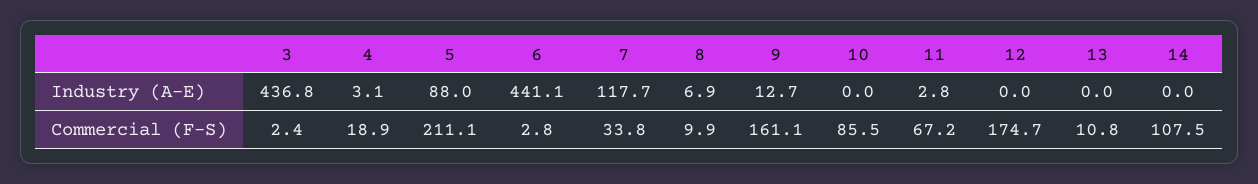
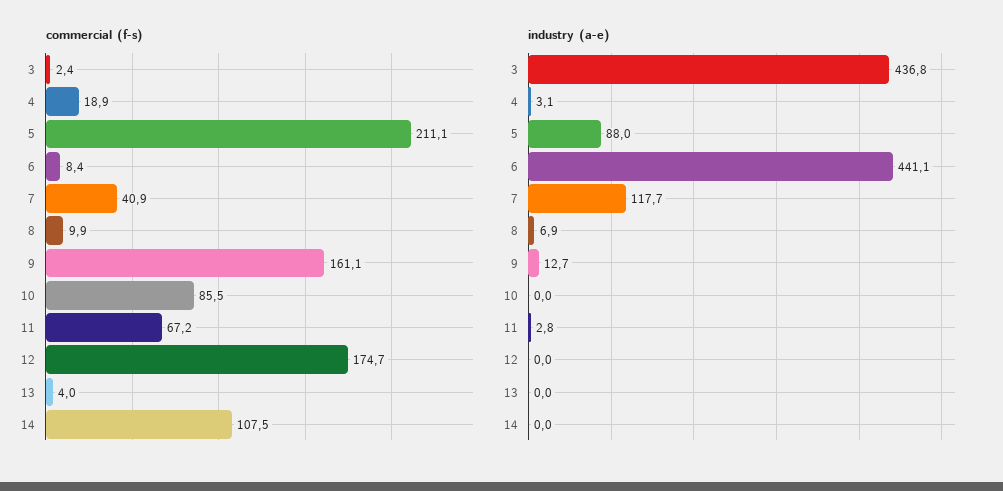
  {
    "Industry (A-E)": {
      "3": 436.8,
      "4": 3.1,
      "5": 88,
      "6": 441.1,
      "7": 117.7,
      "8": 6.9,
      "9": 12.7,
      "10": 0,
      "11": 2.8,
      "12": 0,
      "13": 0,
      "14": 0
    },
    "Commercial (F-S)": {
      "3": 2.4,
      "4": 18.9,
      "5": 211.1,
-     "6": 2.8,
+     "6": 8.4,
-     "7": 33.8,
+     "7": 40.9,
      "8": 9.9,
      "9": 161.1,
      "10": 85.5,
      "11": 67.2,
      "12": 174.7,
-     "13": 10.8,
+     "13": 4,
      "14": 107.5
    }
  }

